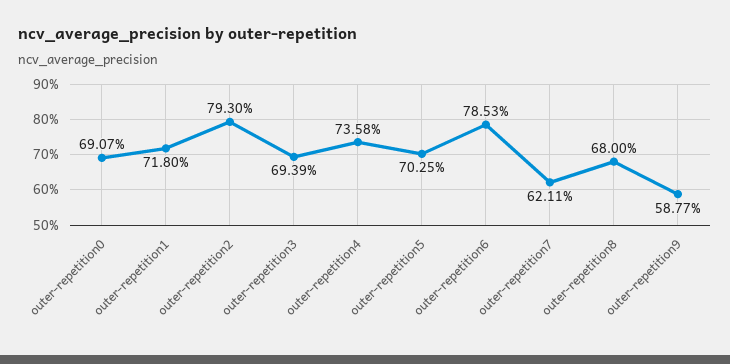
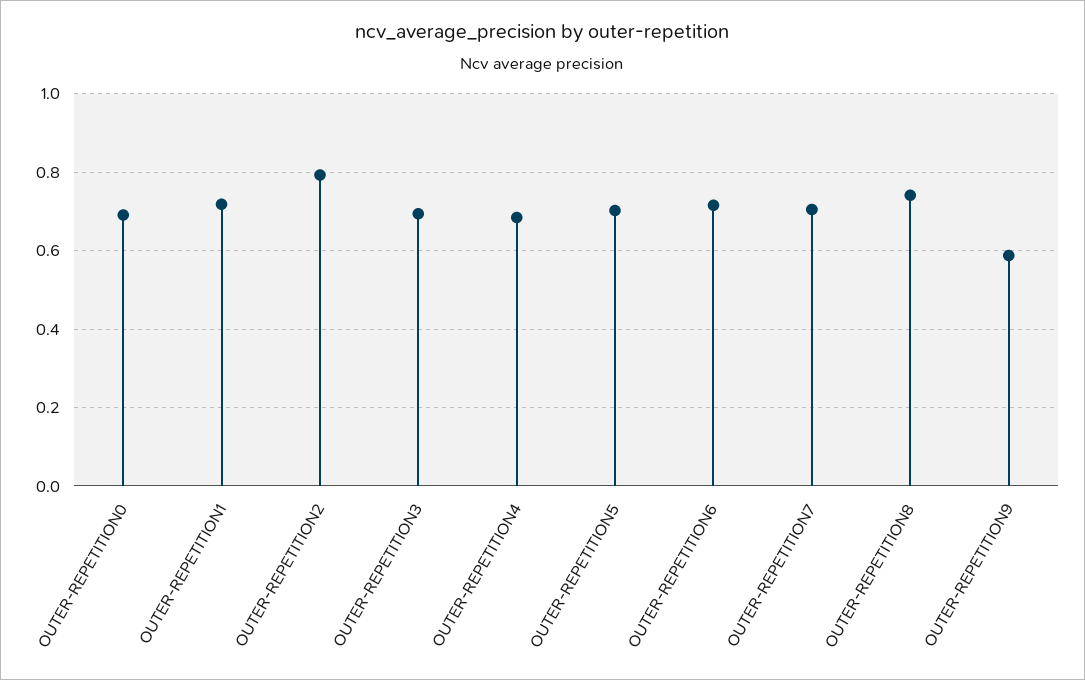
  {
    "outer-repetition0": 0.6907,
    "outer-repetition1": 0.718,
    "outer-repetition2": 0.793,
    "outer-repetition3": 0.6939,
-   "outer-repetition4": 0.7358,
+   "outer-repetition4": 0.68,
    "outer-repetition5": 0.7025,
-   "outer-repetition6": 0.7853,
+   "outer-repetition6": 0.72,
-   "outer-repetition7": 0.6211,
+   "outer-repetition7": 0.7,
-   "outer-repetition8": 0.68,
+   "outer-repetition8": 0.74,
    "outer-repetition9": 0.5877
  }

